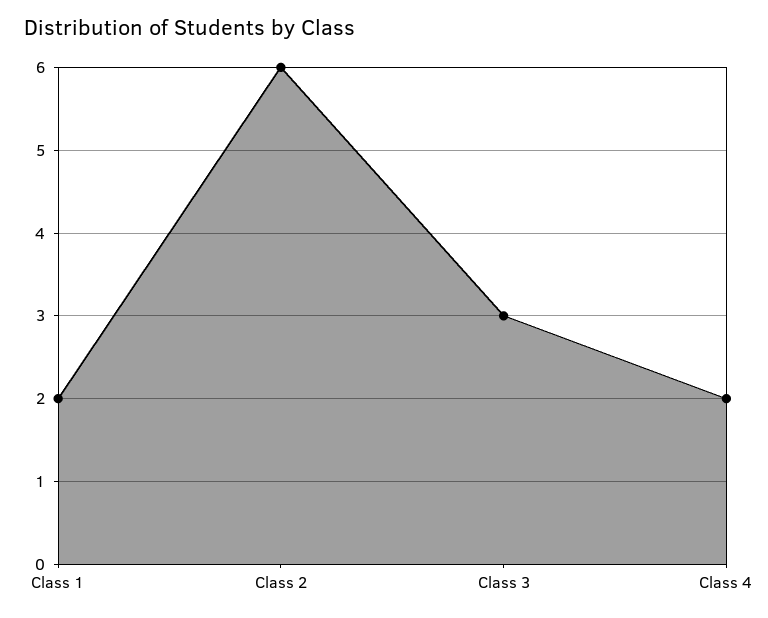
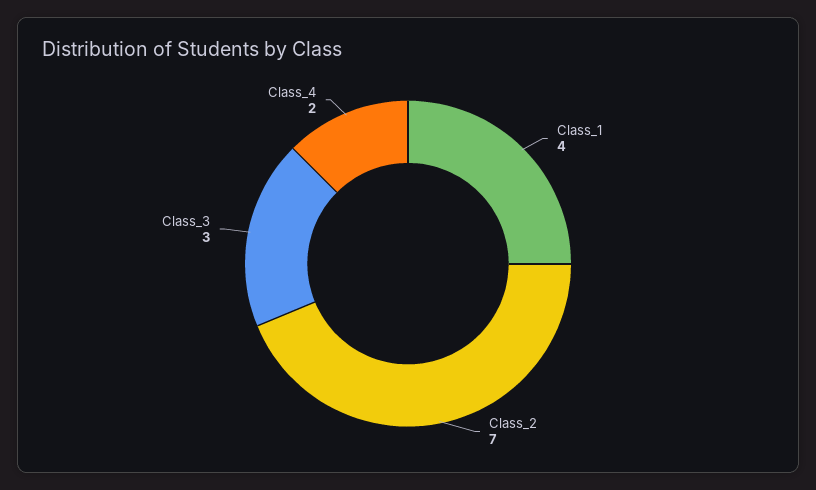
  {
-   "Class 1": 2,
+   "Class 1": 4,
-   "Class 2": 6,
+   "Class 2": 7,
    "Class 3": 3,
    "Class 4": 2
  }

